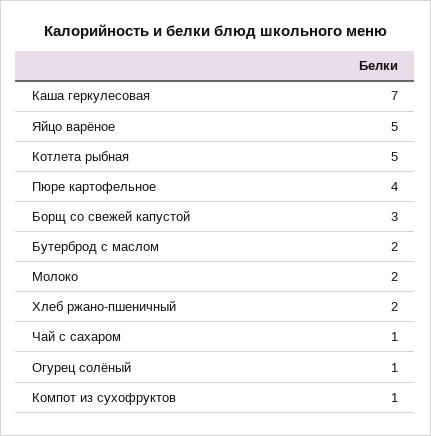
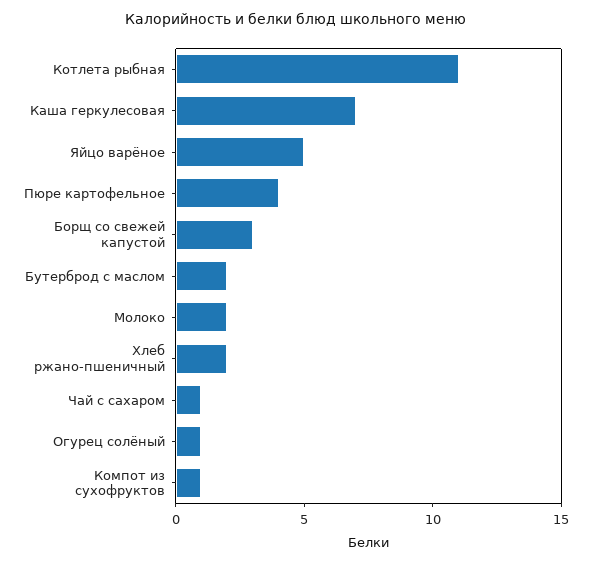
  {
    "Каша геркулесовая": 7,
    "Яйцо варёное": 5,
-   "Котлета рыбная": 5,
+   "Котлета рыбная": 11,
    "Пюре картофельное": 4,
    "Борщ со свежей капустой": 3,
    "Бутерброд с маслом": 2,
    "Молоко": 2,
    "Хлеб ржано-пшеничный": 2,
    "Чай с сахаром": 1,
    "Огурец солёный": 1,
    "Компот из сухофруктов": 1
  }

